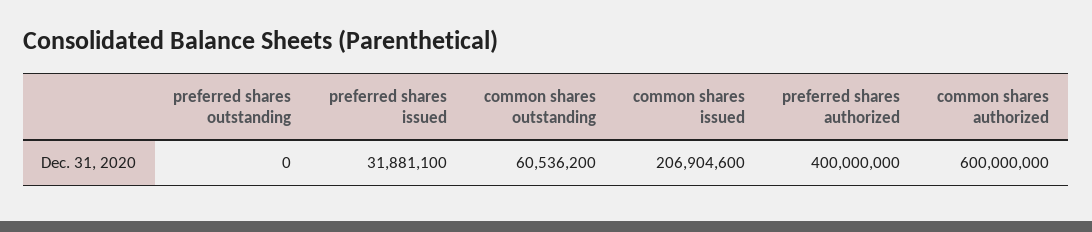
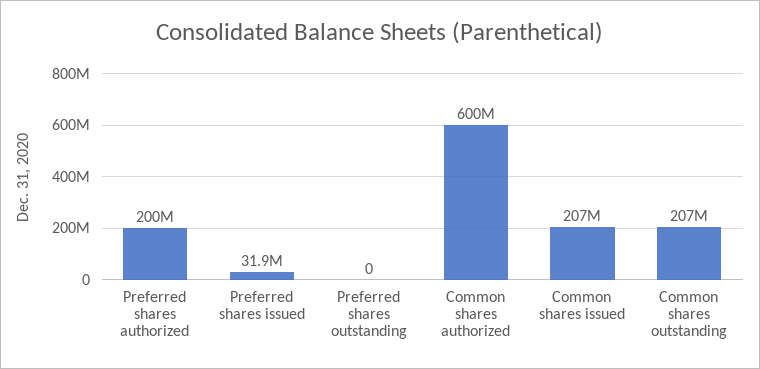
  {
    "preferred shares outstanding": 0,
    "preferred shares issued": 31881100,
-   "common shares outstanding": 60536200,
+   "common shares outstanding": 207000000,
    "common shares issued": 206904600,
-   "preferred shares authorized": 400000000,
+   "preferred shares authorized": 200000000,
    "common shares authorized": 600000000
  }

